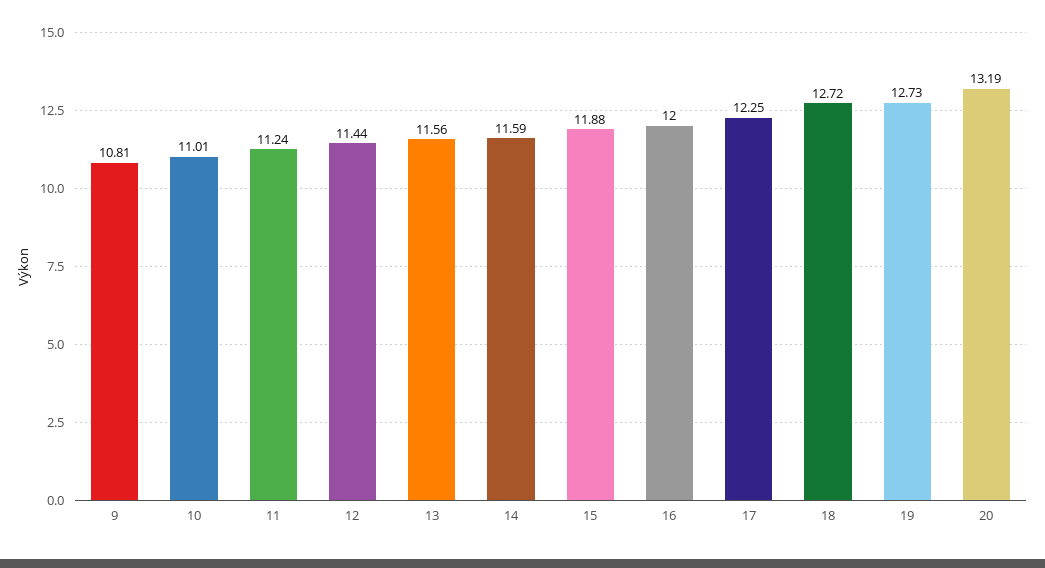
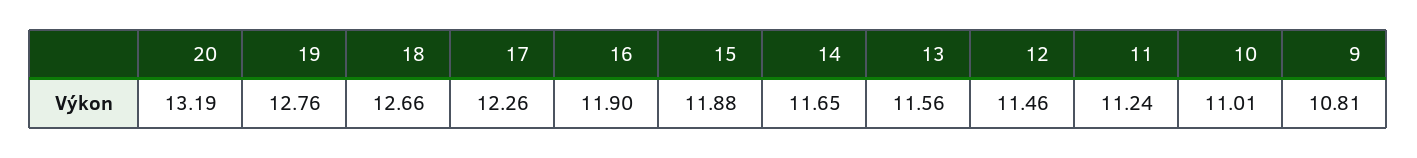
  {
    "9": 10.81,
    "10": 11.01,
    "11": 11.24,
-   "12": 11.44,
+   "12": 11.46,
    "13": 11.56,
-   "14": 11.59,
+   "14": 11.65,
    "15": 11.88,
-   "16": 12,
+   "16": 11.9,
-   "17": 12.25,
+   "17": 12.26,
-   "18": 12.72,
+   "18": 12.66,
-   "19": 12.73,
+   "19": 12.76,
    "20": 13.19
  }

